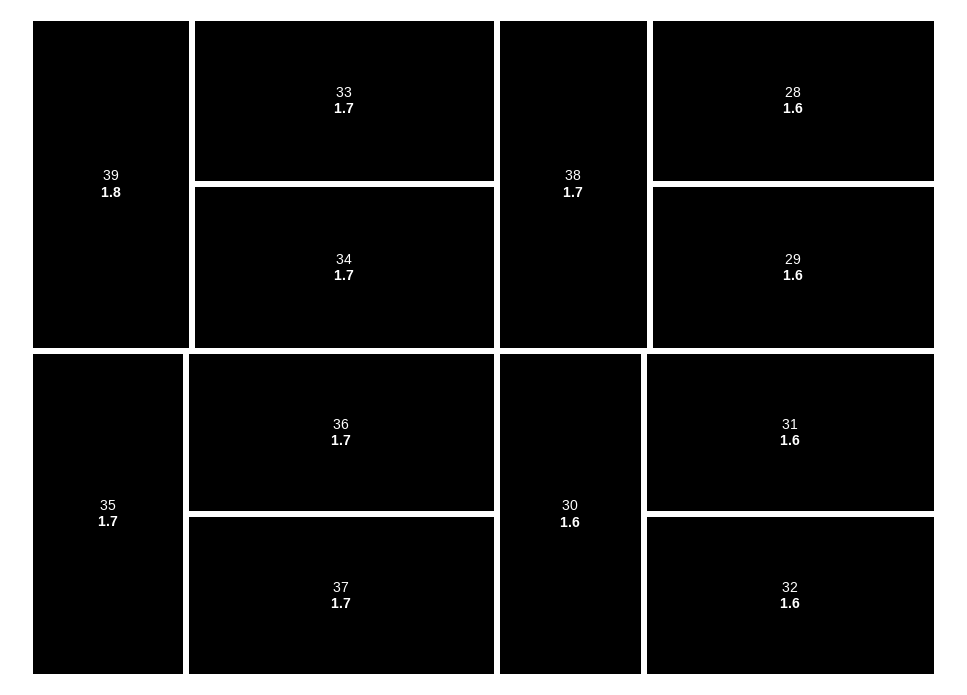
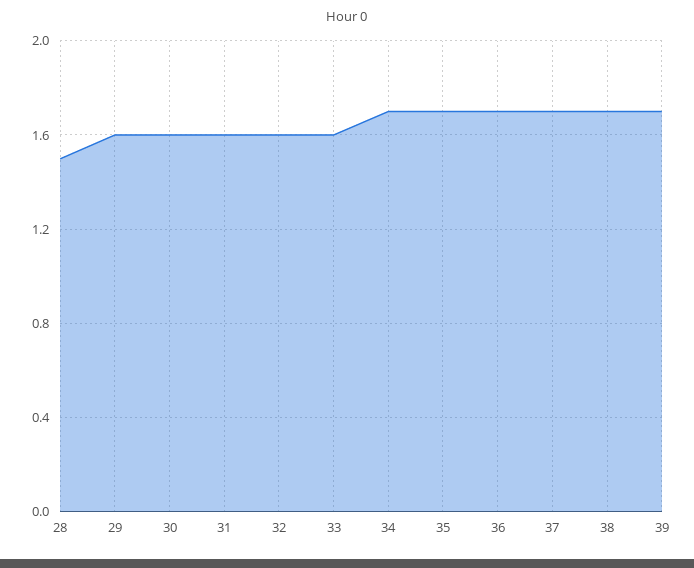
  {
-   "39": 1.8,
+   "39": 1.7,
-   "33": 1.7,
+   "33": 1.6,
    "34": 1.7,
    "35": 1.7,
    "36": 1.7,
    "37": 1.7,
    "38": 1.7,
-   "28": 1.6,
+   "28": 1.5,
    "29": 1.6,
    "30": 1.6,
    "31": 1.6,
    "32": 1.6
  }

